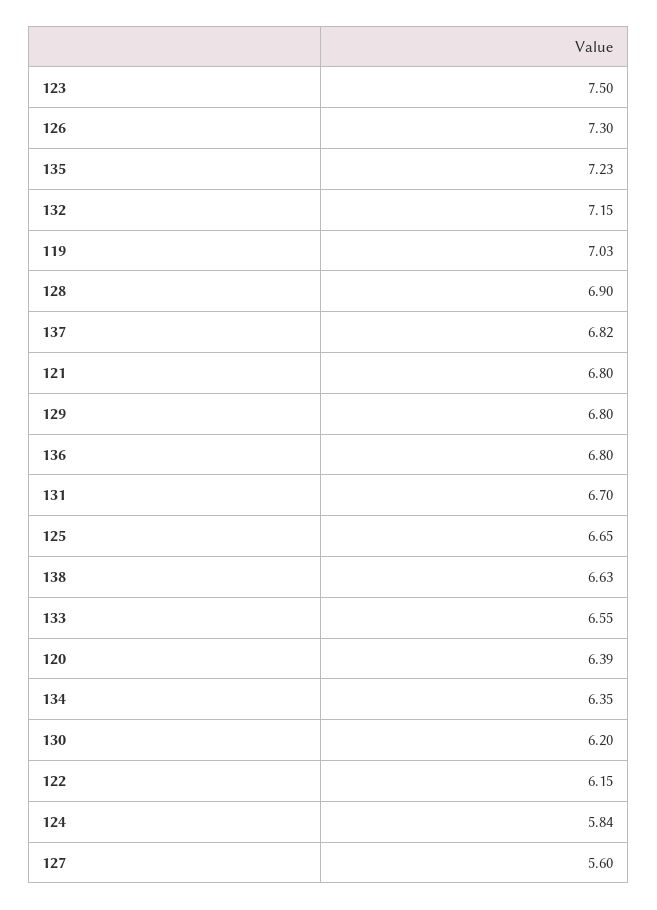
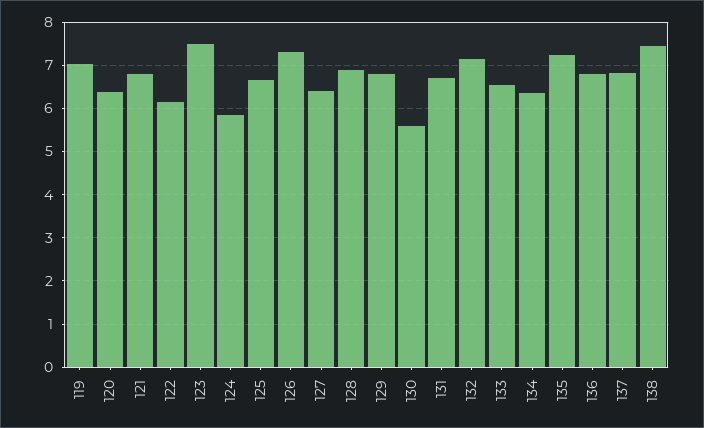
  {
    "123": 7.5,
    "126": 7.3,
    "135": 7.23,
    "132": 7.15,
    "119": 7.03,
    "128": 6.9,
    "137": 6.82,
    "121": 6.8,
    "129": 6.8,
    "136": 6.8,
    "131": 6.7,
    "125": 6.65,
-   "138": 6.63,
+   "138": 7.4,
    "133": 6.55,
    "120": 6.39,
    "134": 6.35,
-   "130": 6.2,
+   "130": 5.6,
    "122": 6.15,
    "124": 5.84,
-   "127": 5.6
+   "127": 6.4
  }

